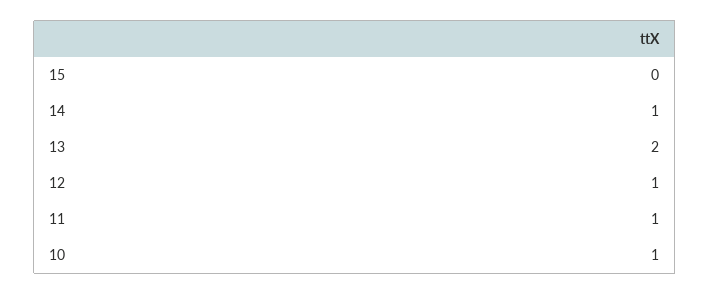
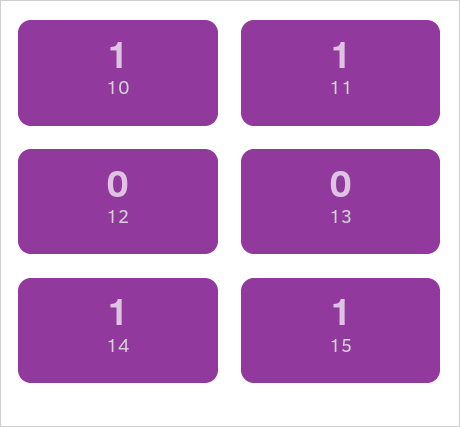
  {
-   "15": 0,
+   "15": 1,
    "14": 1,
-   "13": 2,
+   "13": 0,
-   "12": 1,
+   "12": 0,
    "11": 1,
    "10": 1
  }

